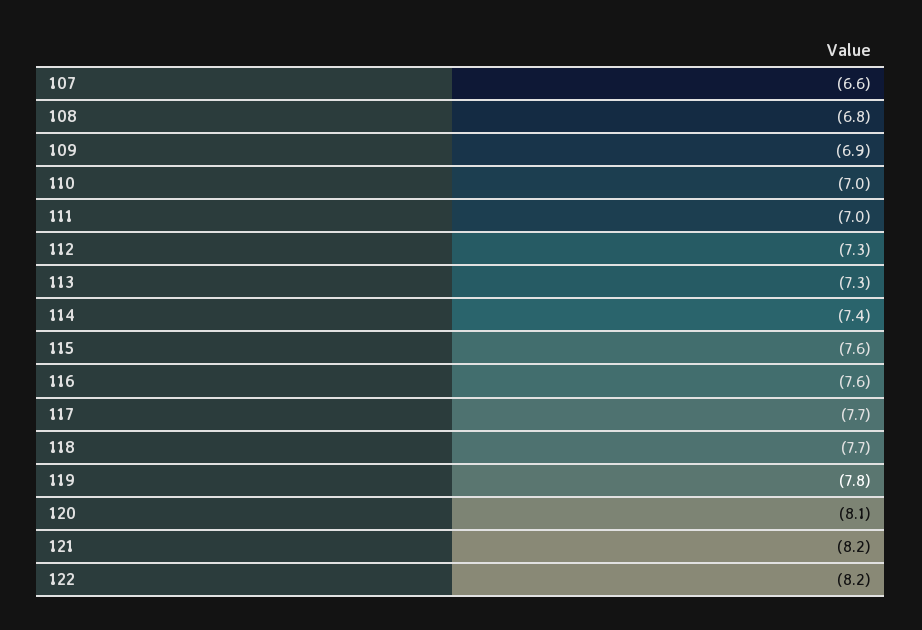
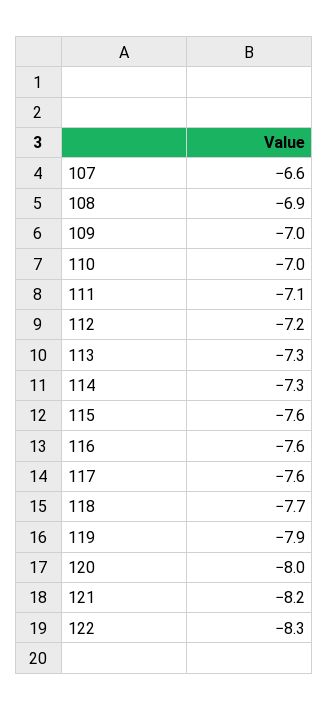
  {
    "107": -6.6,
-   "108": -6.8,
+   "108": -6.9,
-   "109": -6.9,
+   "109": -7,
    "110": -7,
-   "111": -7,
+   "111": -7.1,
-   "112": -7.3,
+   "112": -7.2,
    "113": -7.3,
-   "114": -7.4,
+   "114": -7.3,
    "115": -7.6,
    "116": -7.6,
-   "117": -7.7,
+   "117": -7.6,
    "118": -7.7,
-   "119": -7.8,
+   "119": -7.9,
-   "120": -8.1,
+   "120": -8,
    "121": -8.2,
-   "122": -8.2
+   "122": -8.3
  }

